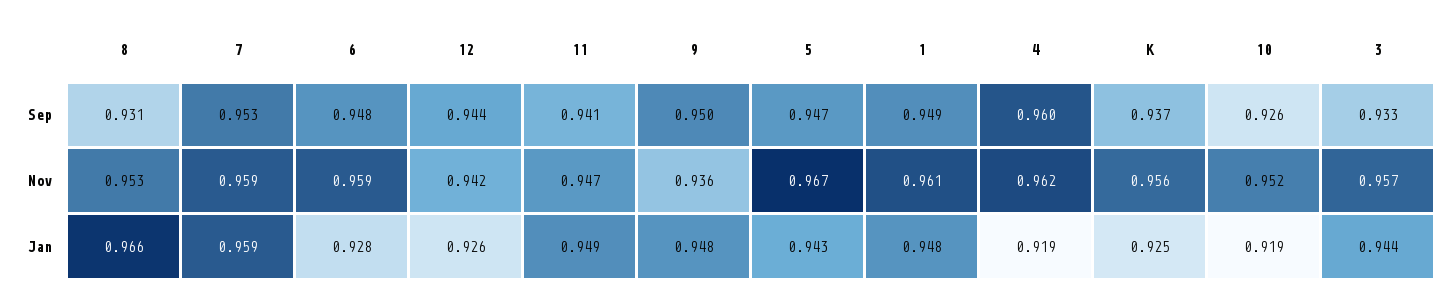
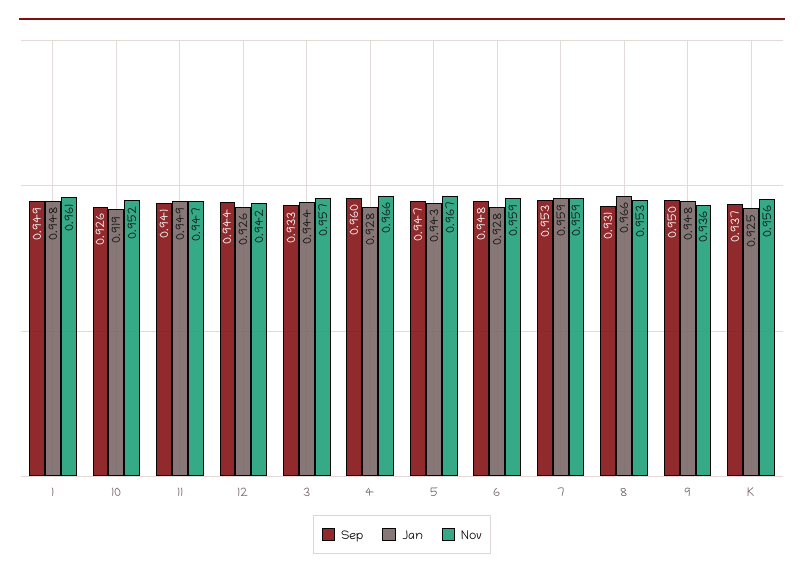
  {
    "Sep": {
      "8": 0.931,
      "7": 0.953,
      "6": 0.948,
      "12": 0.944,
      "11": 0.941,
      "9": 0.95,
      "5": 0.947,
      "1": 0.949,
      "4": 0.96,
      "K": 0.937,
      "10": 0.926,
      "3": 0.933
    },
    "Nov": {
      "8": 0.953,
      "7": 0.959,
      "6": 0.959,
      "12": 0.942,
      "11": 0.947,
      "9": 0.936,
      "5": 0.967,
      "1": 0.961,
-     "4": 0.962,
+     "4": 0.966,
      "K": 0.956,
      "10": 0.952,
      "3": 0.957
    },
    "Jan": {
      "8": 0.966,
      "7": 0.959,
      "6": 0.928,
      "12": 0.926,
      "11": 0.949,
      "9": 0.948,
      "5": 0.943,
      "1": 0.948,
-     "4": 0.919,
+     "4": 0.928,
      "K": 0.925,
      "10": 0.919,
      "3": 0.944
    }
  }

